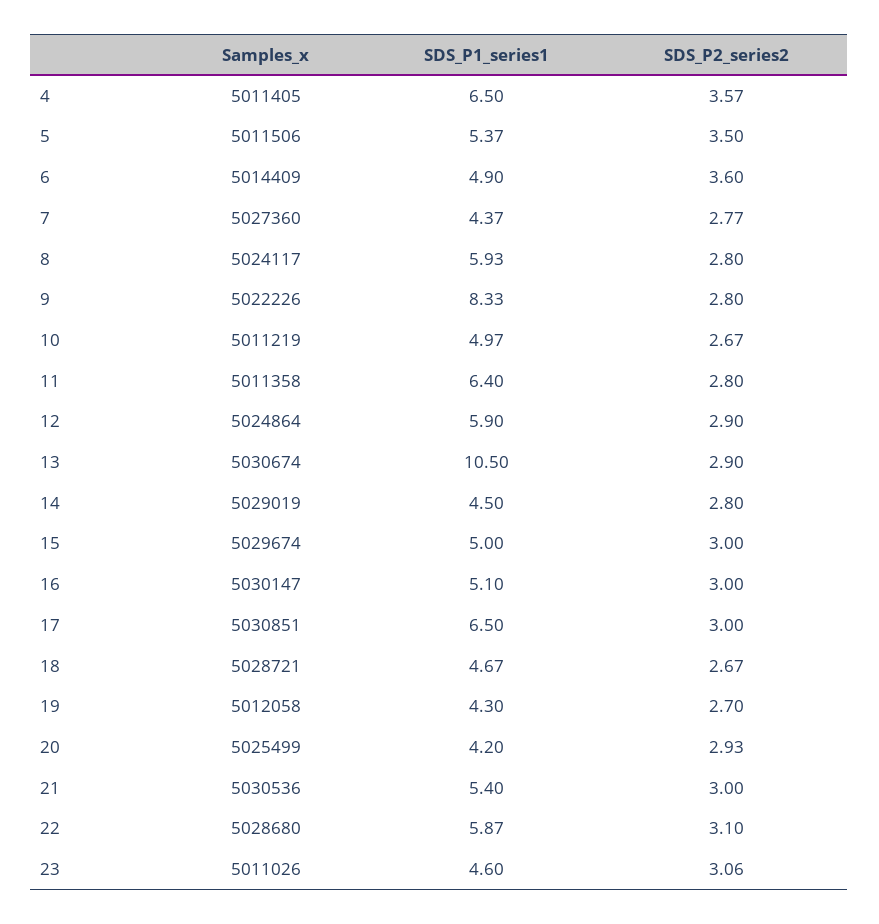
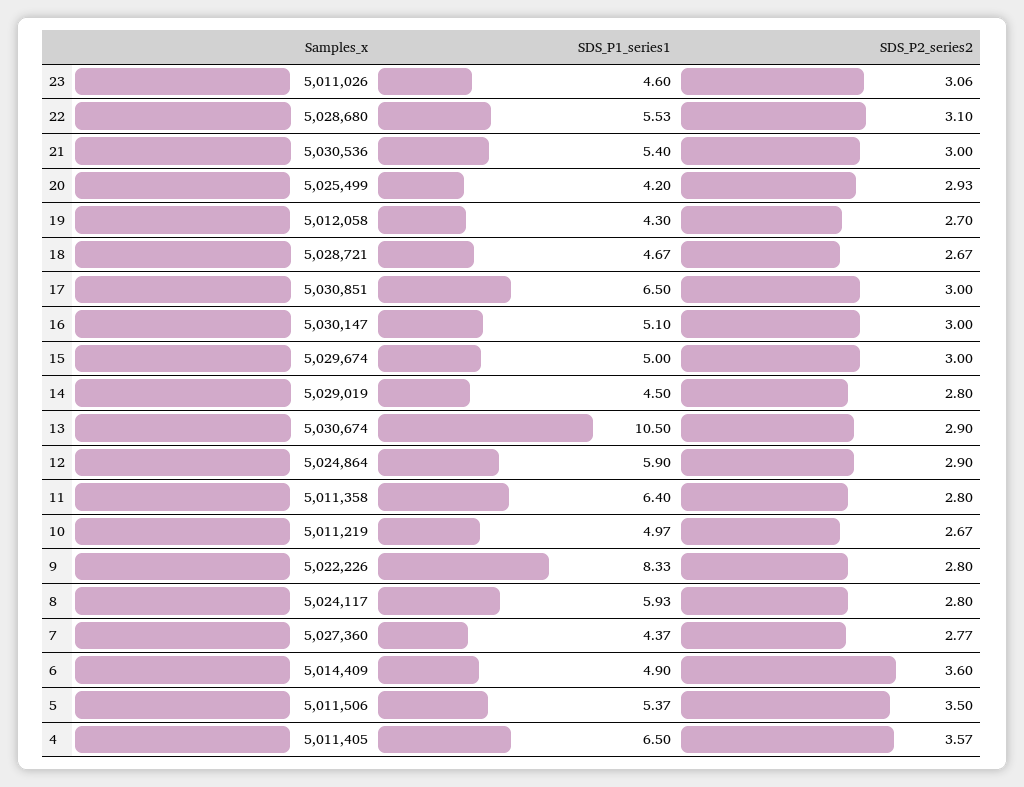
  {
    "Samples_x": {
      "4": 5011405,
      "5": 5011506,
      "6": 5014409,
      "7": 5027360,
      "8": 5024117,
      "9": 5022226,
      "10": 5011219,
      "11": 5011358,
      "12": 5024864,
      "13": 5030674,
      "14": 5029019,
      "15": 5029674,
      "16": 5030147,
      "17": 5030851,
      "18": 5028721,
      "19": 5012058,
      "20": 5025499,
      "21": 5030536,
      "22": 5028680,
      "23": 5011026
    },
    "SDS_P1_series1": {
      "4": 6.5,
      "5": 5.37,
      "6": 4.9,
      "7": 4.37,
      "8": 5.93,
      "9": 8.33,
      "10": 4.97,
      "11": 6.4,
      "12": 5.9,
      "13": 10.5,
      "14": 4.5,
      "15": 5,
      "16": 5.1,
      "17": 6.5,
      "18": 4.67,
      "19": 4.3,
      "20": 4.2,
      "21": 5.4,
-     "22": 5.87,
+     "22": 5.53,
      "23": 4.6
    },
    "SDS_P2_series2": {
      "4": 3.57,
      "5": 3.5,
      "6": 3.6,
      "7": 2.77,
      "8": 2.8,
      "9": 2.8,
      "10": 2.67,
      "11": 2.8,
      "12": 2.9,
      "13": 2.9,
      "14": 2.8,
      "15": 3,
      "16": 3,
      "17": 3,
      "18": 2.67,
      "19": 2.7,
      "20": 2.93,
      "21": 3,
      "22": 3.1,
      "23": 3.06
    }
  }

